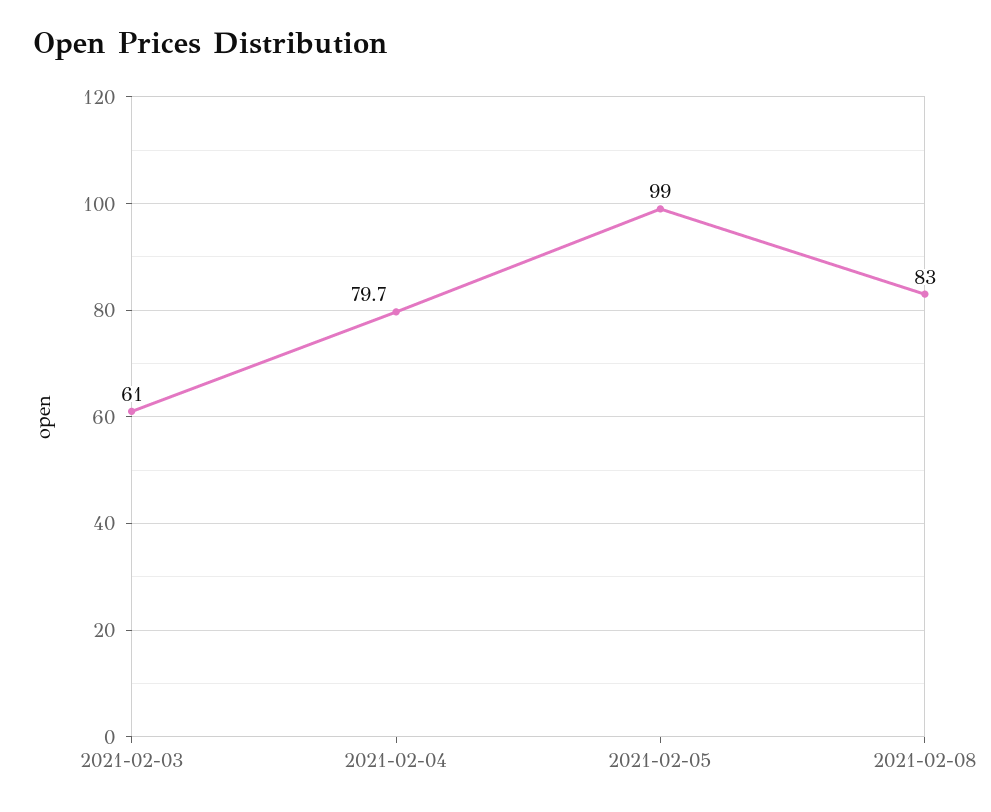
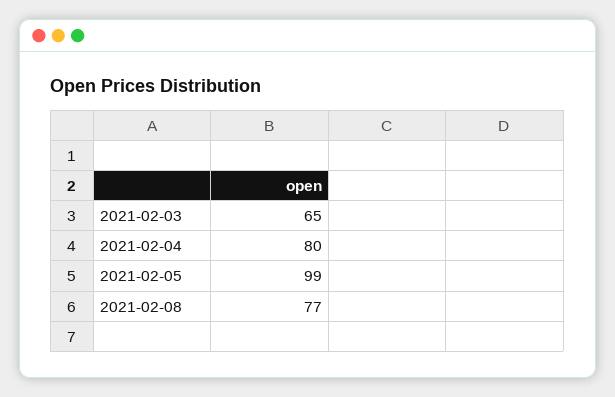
  {
-   "2021-02-03": 61,
+   "2021-02-03": 65,
    "2021-02-04": 79.7,
    "2021-02-05": 99,
-   "2021-02-08": 83
+   "2021-02-08": 77
  }

